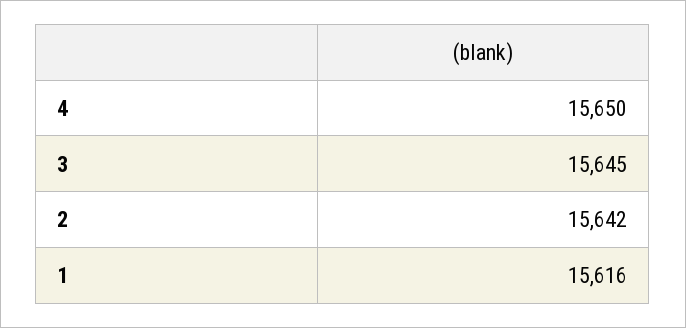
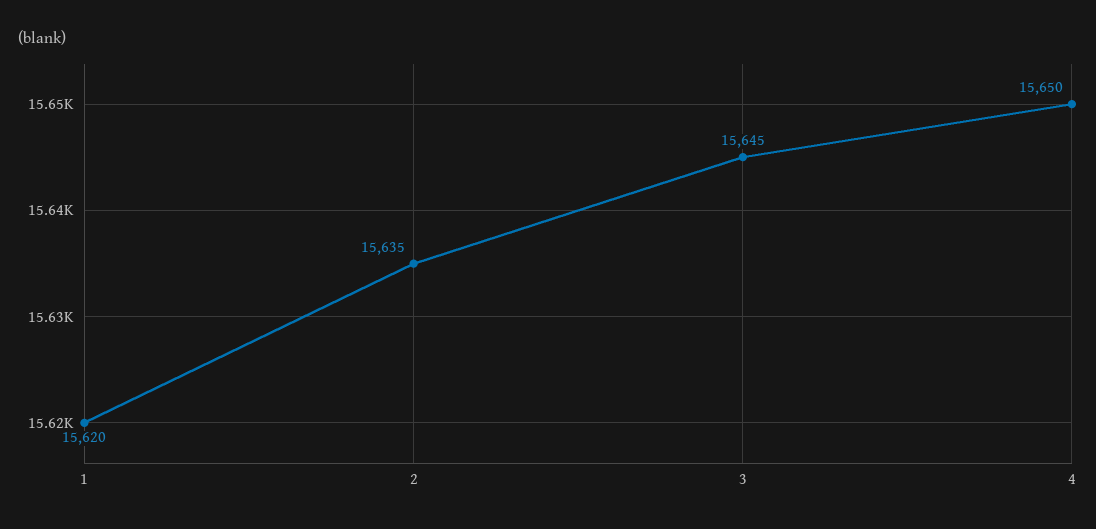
  {
    "4": 15650,
    "3": 15645,
-   "2": 15642,
+   "2": 15635,
-   "1": 15616
+   "1": 15620
  }

